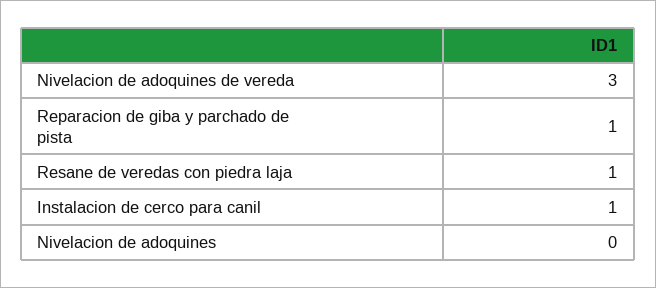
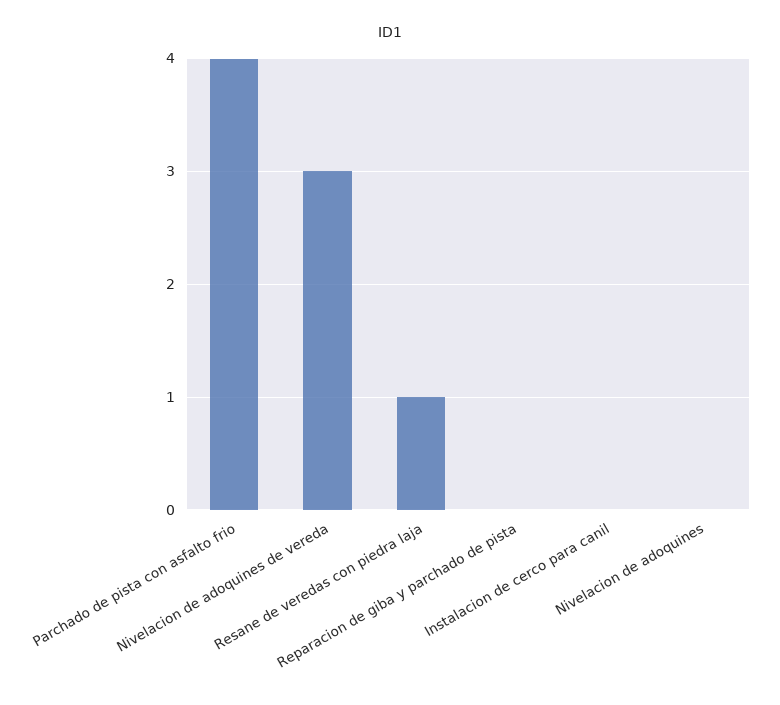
  {
    "Nivelacion de adoquines de vereda": 3,
-   "Reparacion de giba y parchado de pista": 1,
+   "Reparacion de giba y parchado de pista": 0,
    "Resane de veredas con piedra laja": 1,
-   "Instalacion de cerco para canil": 1,
+   "Instalacion de cerco para canil": 0,
-   "Nivelacion de adoquines": 0
+   "Nivelacion de adoquines": 0,
+   "Parchado de pista con asfalto frio": 4
  }

